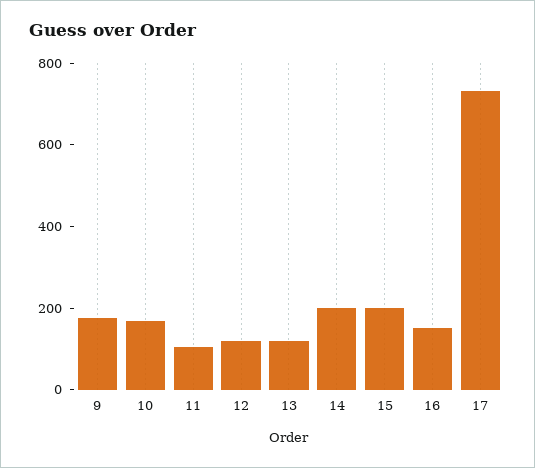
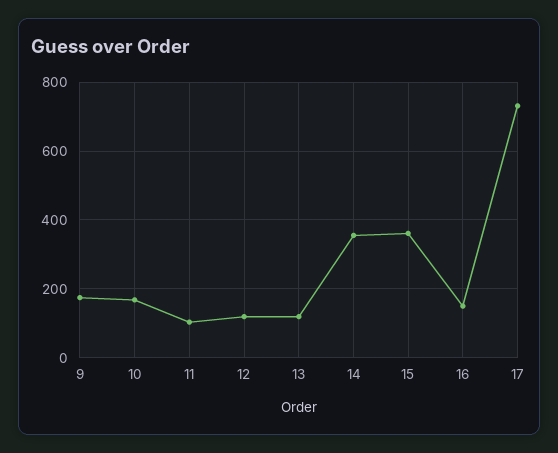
  {
    "9": 180,
    "10": 160,
    "11": 100,
    "12": 120,
    "13": 120,
-   "14": 200,
+   "14": 360,
-   "15": 200,
+   "15": 360,
    "16": 160,
    "17": 740
  }

